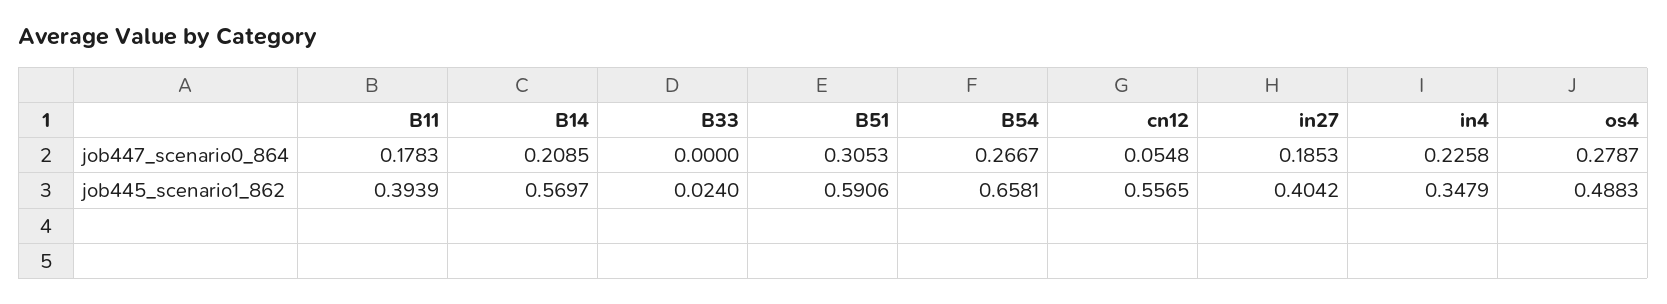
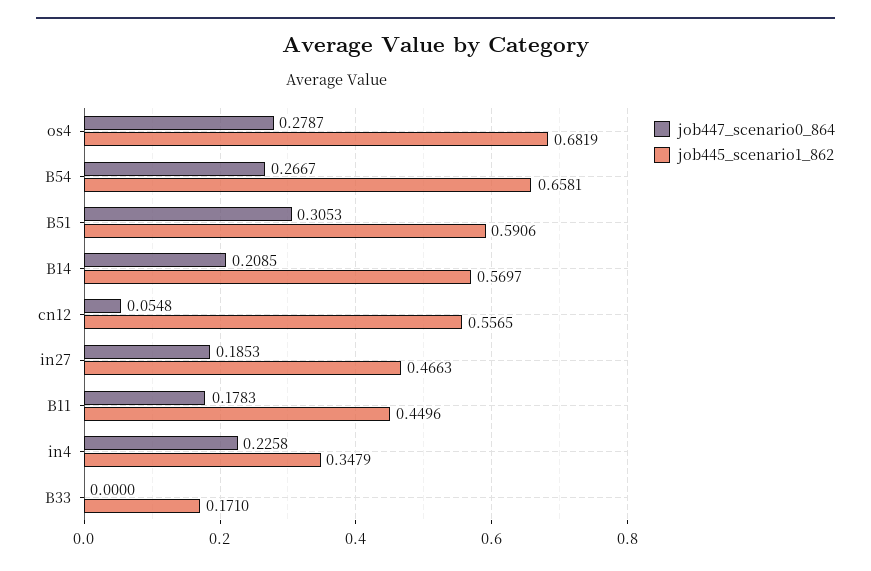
  {
    "job447_scenario0_864": {
      "B11": 0.1783,
      "B14": 0.2085,
      "B33": 0,
      "B51": 0.3053,
      "B54": 0.2667,
      "cn12": 0.0548,
      "in27": 0.1853,
      "in4": 0.2258,
      "os4": 0.2787
    },
    "job445_scenario1_862": {
-     "B11": 0.3939,
+     "B11": 0.4496,
      "B14": 0.5697,
-     "B33": 0.024,
+     "B33": 0.171,
      "B51": 0.5906,
      "B54": 0.6581,
      "cn12": 0.5565,
-     "in27": 0.4042,
+     "in27": 0.4663,
      "in4": 0.3479,
-     "os4": 0.4883
+     "os4": 0.6819
    }
  }

